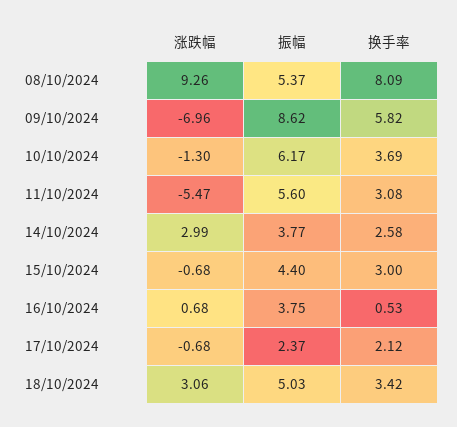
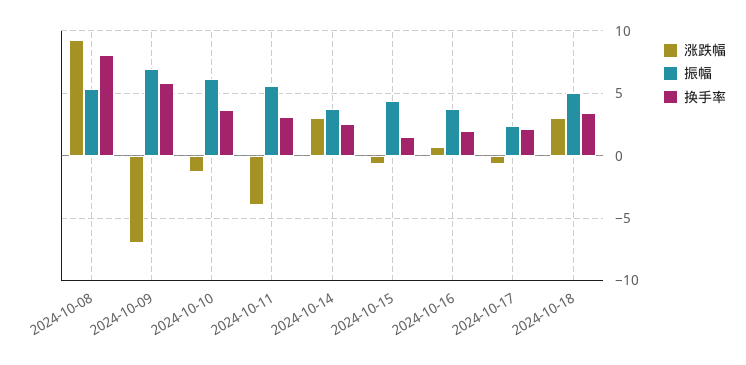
  {
    "涨跌幅": {
      "08/10/2024": 9.26,
      "09/10/2024": -6.96,
      "10/10/2024": -1.3,
-     "11/10/2024": -5.47,
+     "11/10/2024": -4,
      "14/10/2024": 2.99,
      "15/10/2024": -0.68,
      "16/10/2024": 0.68,
      "17/10/2024": -0.68,
      "18/10/2024": 3.06
    },
    "振幅": {
      "08/10/2024": 5.37,
-     "09/10/2024": 8.62,
+     "09/10/2024": 7,
      "10/10/2024": 6.17,
      "11/10/2024": 5.6,
      "14/10/2024": 3.77,
      "15/10/2024": 4.4,
      "16/10/2024": 3.75,
      "17/10/2024": 2.37,
      "18/10/2024": 5.03
    },
    "换手率": {
      "08/10/2024": 8.09,
      "09/10/2024": 5.82,
      "10/10/2024": 3.69,
      "11/10/2024": 3.08,
      "14/10/2024": 2.58,
-     "15/10/2024": 3,
+     "15/10/2024": 1.5,
-     "16/10/2024": 0.53,
+     "16/10/2024": 2,
      "17/10/2024": 2.12,
      "18/10/2024": 3.42
    }
  }

